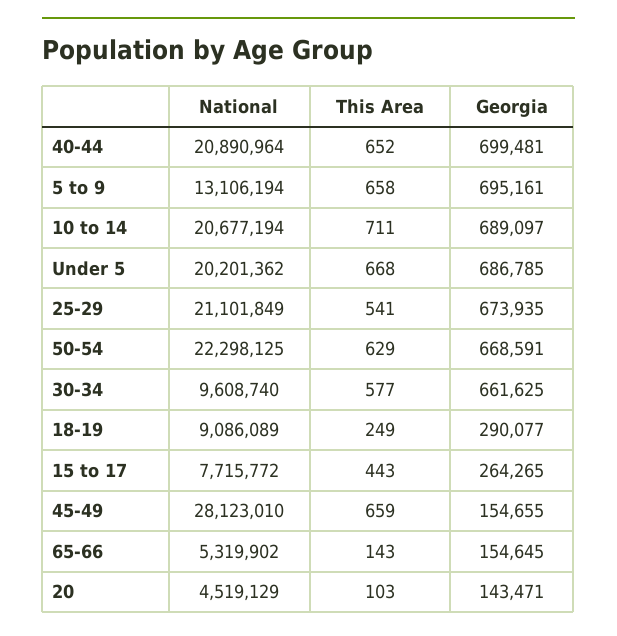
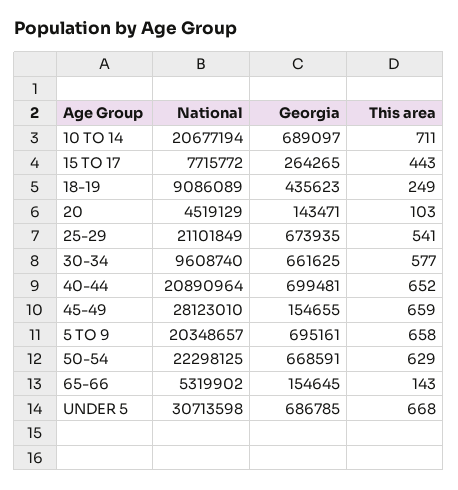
  {
    "National": {
      "40-44": 20890964,
-     "5 to 9": 13106194,
+     "5 to 9": 20348657,
      "10 to 14": 20677194,
-     "Under 5": 20201362,
+     "Under 5": 30713598,
      "25-29": 21101849,
      "50-54": 22298125,
      "30-34": 9608740,
      "18-19": 9086089,
      "15 to 17": 7715772,
      "45-49": 28123010,
      "65-66": 5319902,
      "20": 4519129
    },
    "This Area": {
      "40-44": 652,
      "5 to 9": 658,
      "10 to 14": 711,
      "Under 5": 668,
      "25-29": 541,
      "50-54": 629,
      "30-34": 577,
      "18-19": 249,
      "15 to 17": 443,
      "45-49": 659,
      "65-66": 143,
      "20": 103
    },
    "Georgia": {
      "40-44": 699481,
      "5 to 9": 695161,
      "10 to 14": 689097,
      "Under 5": 686785,
      "25-29": 673935,
      "50-54": 668591,
      "30-34": 661625,
-     "18-19": 290077,
+     "18-19": 435623,
      "15 to 17": 264265,
      "45-49": 154655,
      "65-66": 154645,
      "20": 143471
    }
  }

